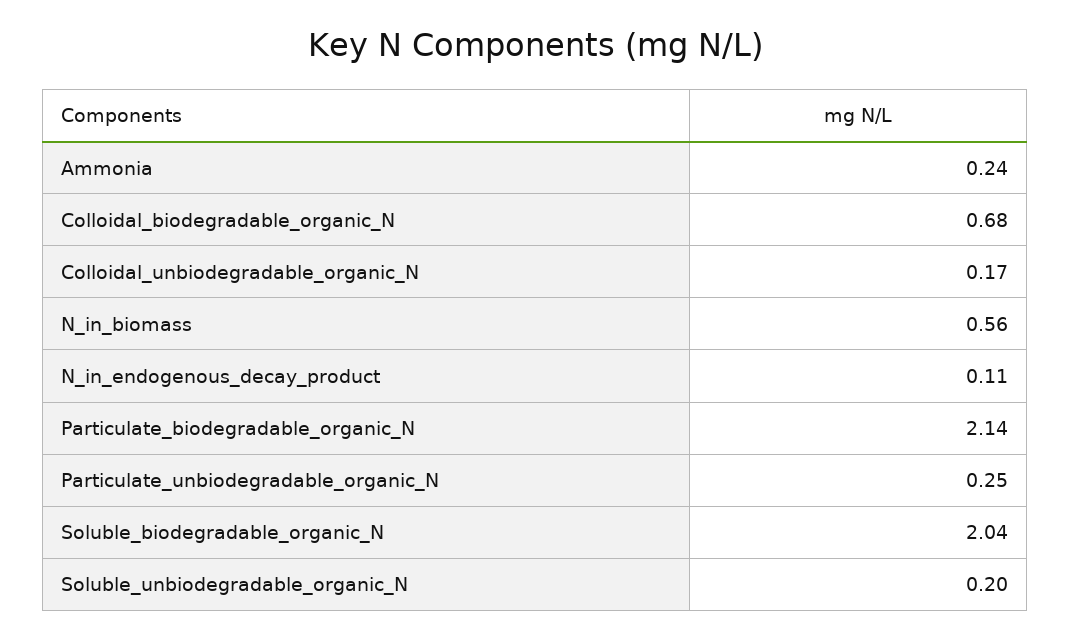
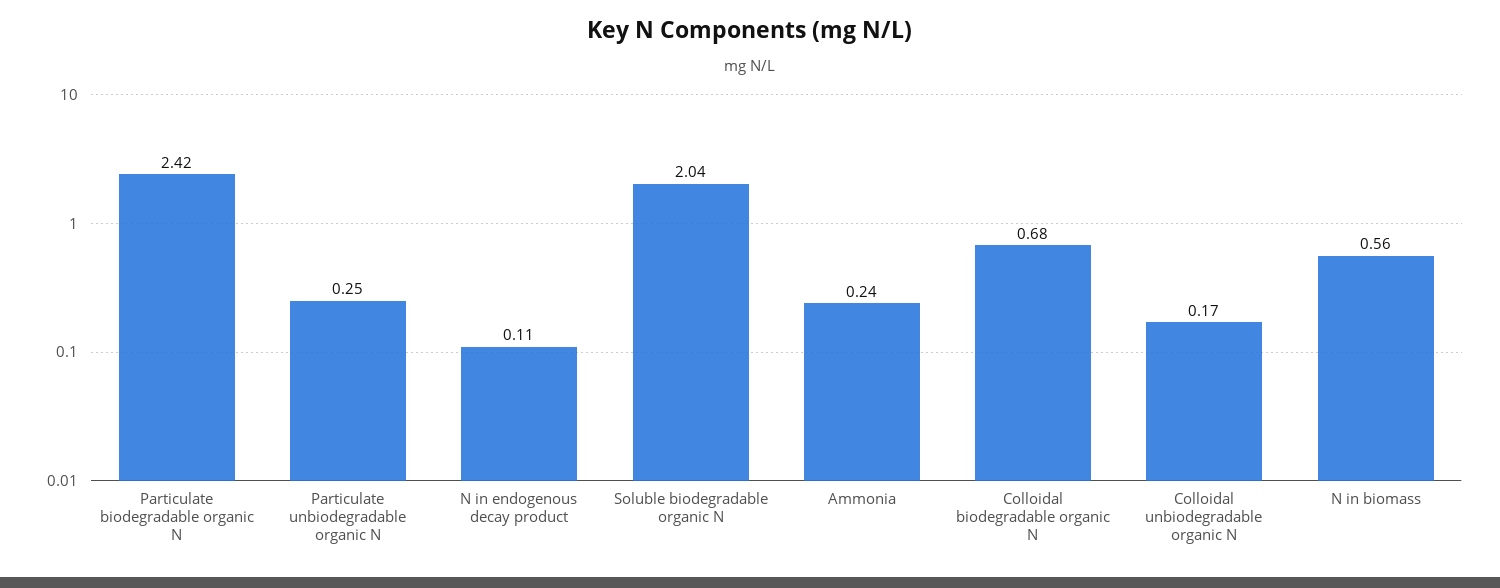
  {
    "Ammonia": 0.24,
    "Colloidal_biodegradable_organic_N": 0.68,
    "Colloidal_unbiodegradable_organic_N": 0.17,
    "N_in_biomass": 0.56,
    "N_in_endogenous_decay_product": 0.11,
-   "Particulate_biodegradable_organic_N": 2.14,
+   "Particulate_biodegradable_organic_N": 2.42,
    "Particulate_unbiodegradable_organic_N": 0.25,
-   "Soluble_biodegradable_organic_N": 2.04,
+   "Soluble_biodegradable_organic_N": 2.04
-   "Soluble_unbiodegradable_organic_N": 0.2
  }

